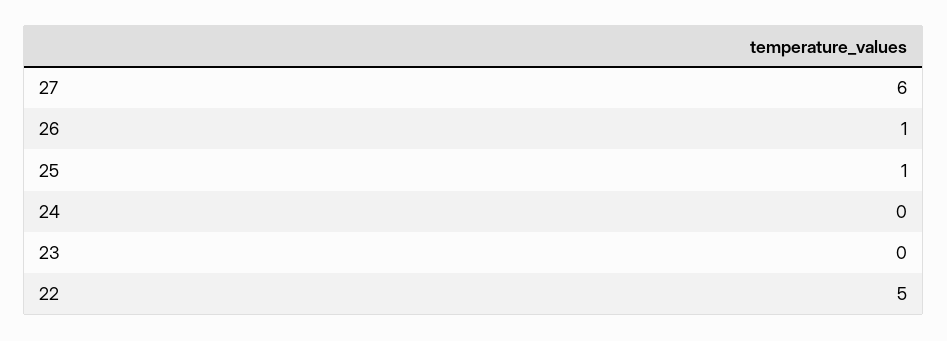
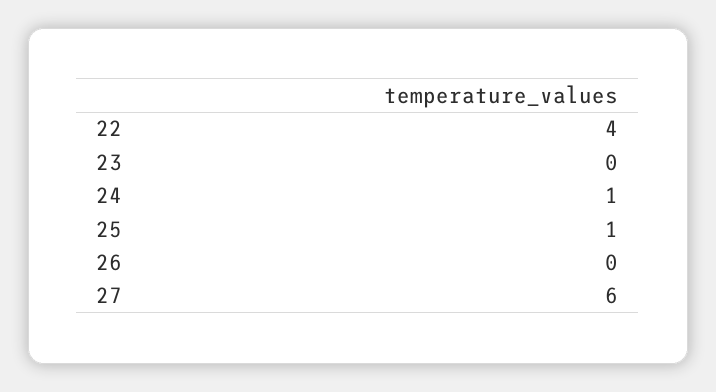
  {
    "27": 6,
-   "26": 1,
+   "26": 0,
    "25": 1,
-   "24": 0,
+   "24": 1,
    "23": 0,
-   "22": 5
+   "22": 4
  }

